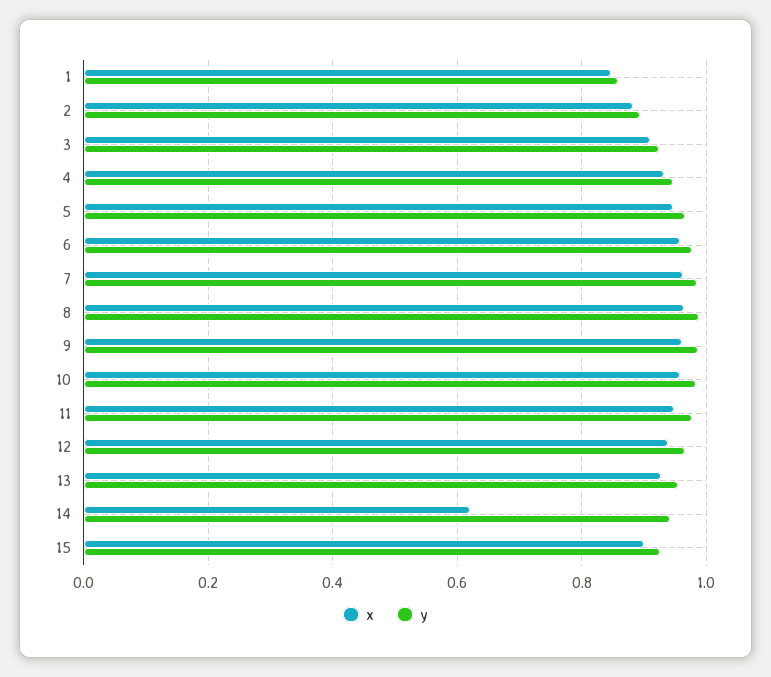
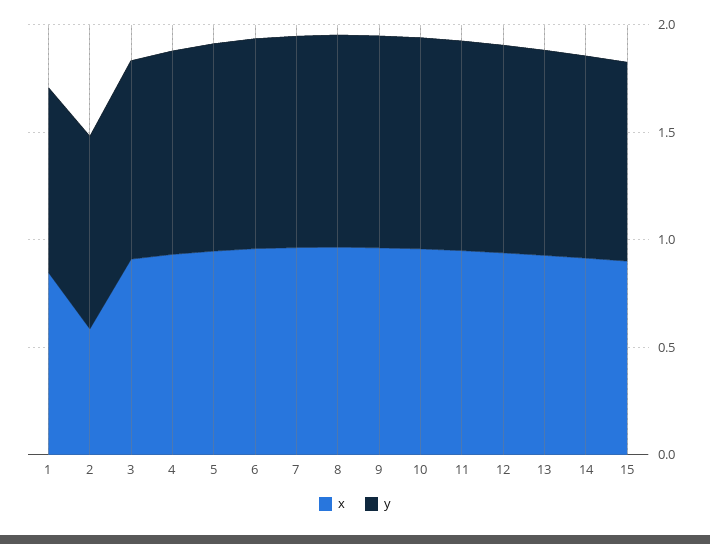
  {
    "x": {
      "1": 0.84,
-     "2": 0.88,
+     "2": 0.6,
      "3": 0.92,
      "4": 0.94,
      "5": 0.94,
      "6": 0.96,
      "7": 0.96,
      "8": 0.96,
      "9": 0.96,
      "10": 0.96,
      "11": 0.94,
      "12": 0.94,
      "13": 0.92,
-     "14": 0.62,
+     "14": 0.9,
      "15": 0.9
    },
    "y": {
      "1": 0.86,
      "2": 0.9,
      "3": 0.92,
      "4": 0.94,
      "5": 0.96,
      "6": 0.98,
      "7": 0.98,
      "8": 0.98,
      "9": 0.98,
      "10": 0.98,
      "11": 0.98,
      "12": 0.96,
      "13": 0.96,
      "14": 0.94,
      "15": 0.92
    }
  }

